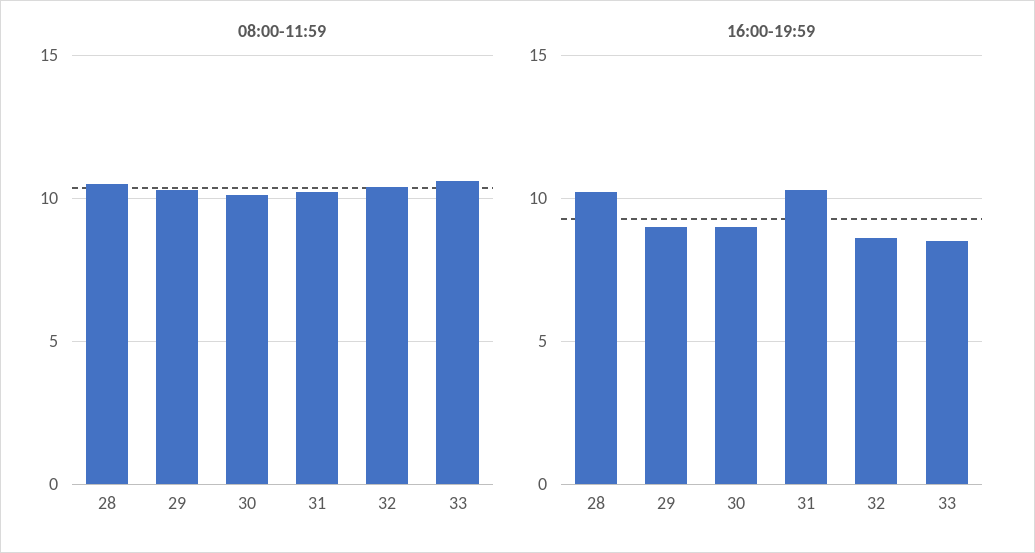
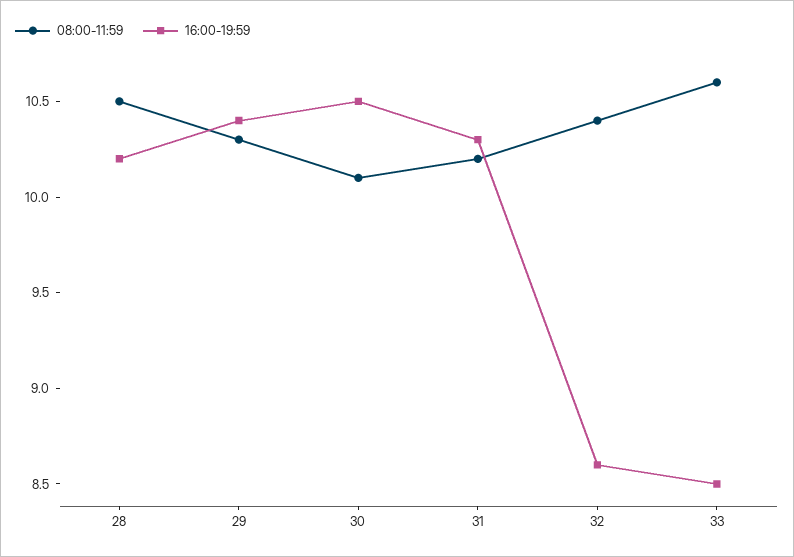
  {
    "08:00-11:59": {
      "28": 10.5,
      "29": 10.3,
      "30": 10.1,
      "31": 10.2,
      "32": 10.4,
      "33": 10.6
    },
    "16:00-19:59": {
      "28": 10.2,
-     "29": 9,
+     "29": 10.4,
-     "30": 9,
+     "30": 10.5,
      "31": 10.3,
      "32": 8.6,
      "33": 8.5
    }
  }

